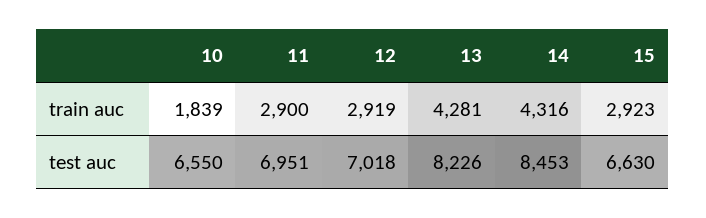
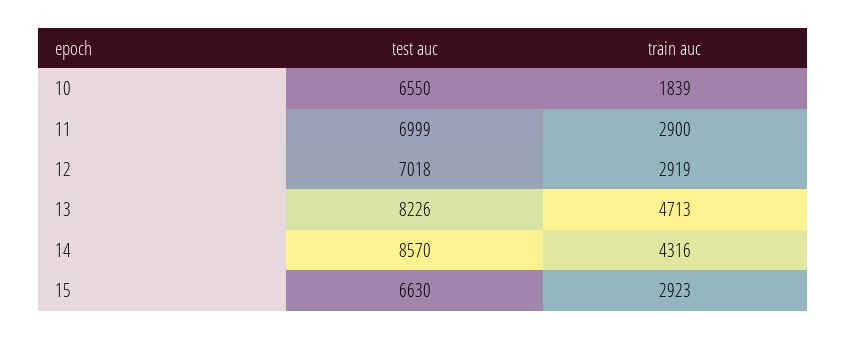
  {
    "10": {
      "train auc": 1839,
      "test auc": 6550
    },
    "11": {
      "train auc": 2900,
-     "test auc": 6951
+     "test auc": 6999
    },
    "12": {
      "train auc": 2919,
      "test auc": 7018
    },
    "13": {
-     "train auc": 4281,
+     "train auc": 4713,
      "test auc": 8226
    },
    "14": {
      "train auc": 4316,
-     "test auc": 8453
+     "test auc": 8570
    },
    "15": {
      "train auc": 2923,
      "test auc": 6630
    }
  }

